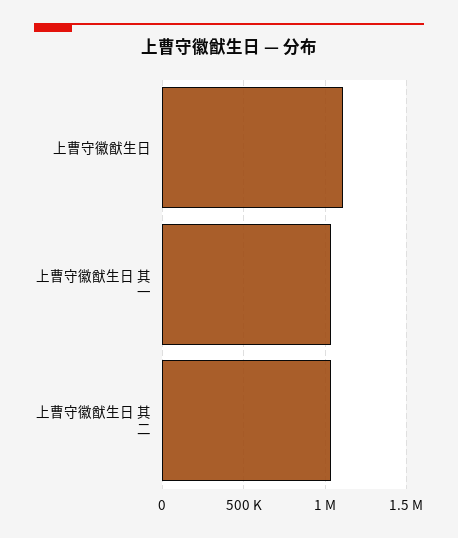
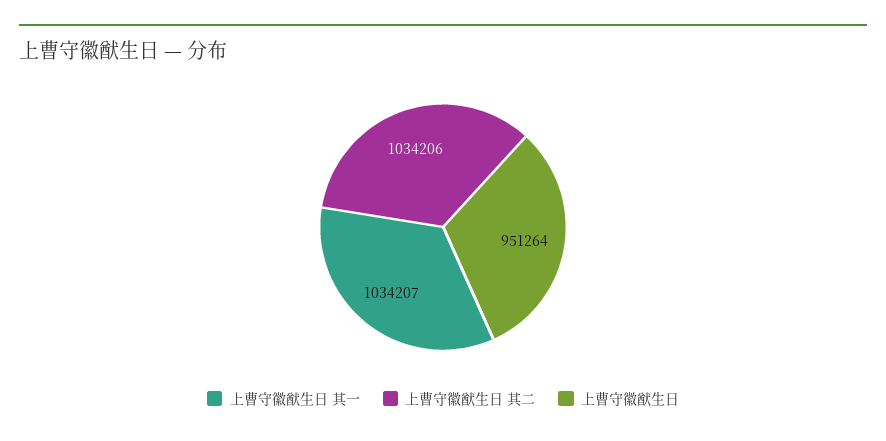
  {
-   "上曹守徽猷生日": 1100000,
+   "上曹守徽猷生日": 951264,
    "上曹守徽猷生日 其一": 1034207,
    "上曹守徽猷生日 其二": 1034206
  }

